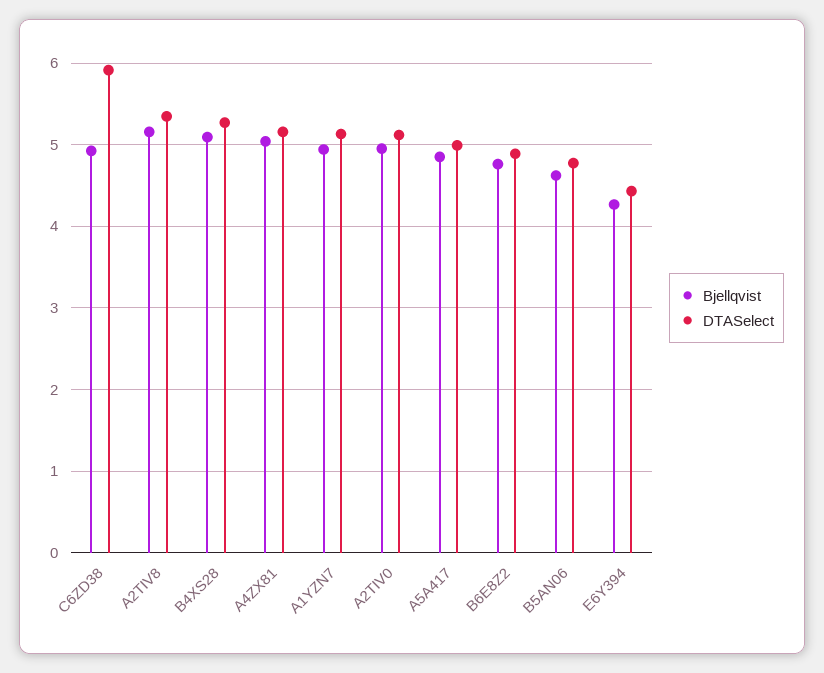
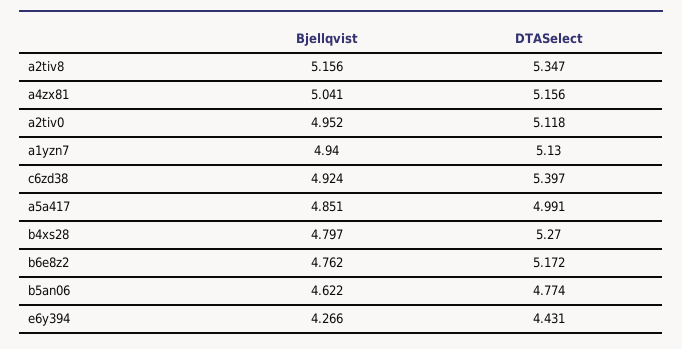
  {
    "Bjellqvist": {
      "C6ZD38": 4.924,
      "A2TIV8": 5.156,
-     "B4XS28": 5.1,
+     "B4XS28": 4.797,
      "A4ZX81": 5.041,
      "A1YZN7": 4.94,
      "A2TIV0": 4.952,
      "A5A417": 4.851,
      "B6E8Z2": 4.762,
      "B5AN06": 4.622,
      "E6Y394": 4.266
    },
    "DTASelect": {
-     "C6ZD38": 5.9,
+     "C6ZD38": 5.397,
      "A2TIV8": 5.347,
      "B4XS28": 5.27,
      "A4ZX81": 5.156,
      "A1YZN7": 5.13,
      "A2TIV0": 5.118,
      "A5A417": 4.991,
-     "B6E8Z2": 4.9,
+     "B6E8Z2": 5.172,
      "B5AN06": 4.774,
      "E6Y394": 4.431
    }
  }

